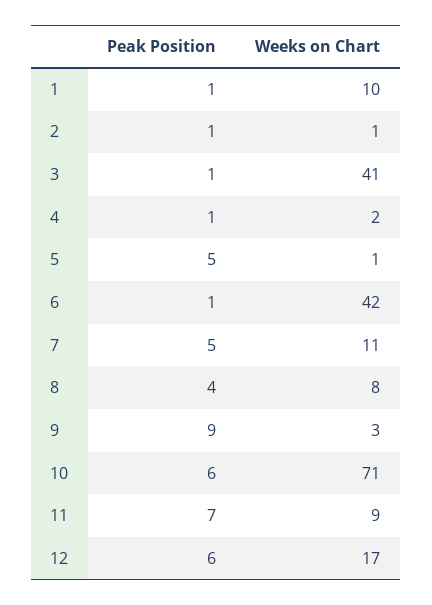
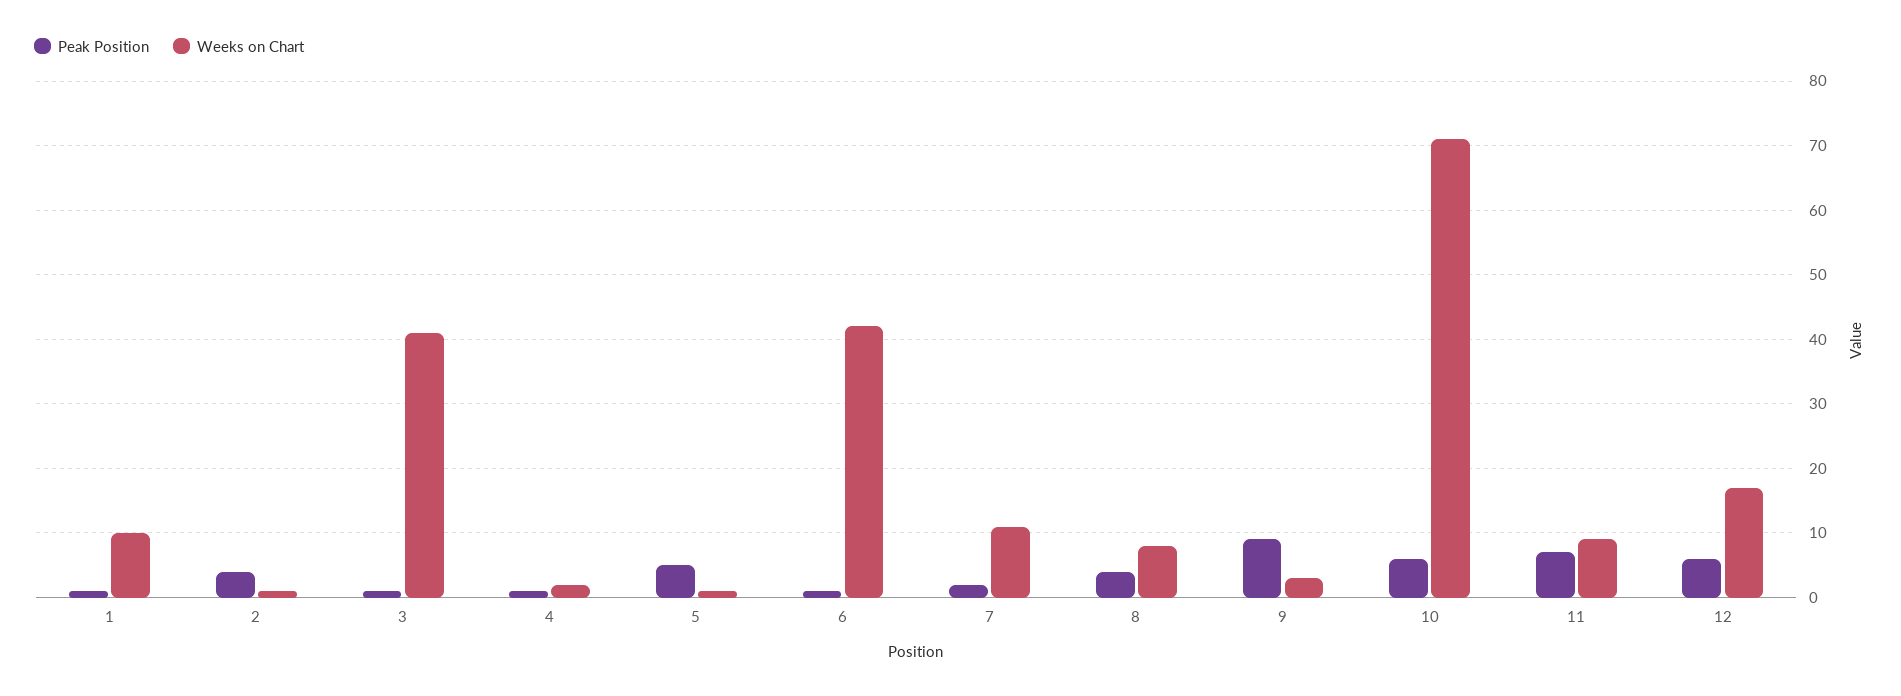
  {
    "Peak Position": {
      "1": 1,
-     "2": 1,
+     "2": 4,
      "3": 1,
      "4": 1,
      "5": 5,
      "6": 1,
-     "7": 5,
+     "7": 2,
      "8": 4,
      "9": 9,
      "10": 6,
      "11": 7,
      "12": 6
    },
    "Weeks on Chart": {
      "1": 10,
      "2": 1,
      "3": 41,
      "4": 2,
      "5": 1,
      "6": 42,
      "7": 11,
      "8": 8,
      "9": 3,
      "10": 71,
      "11": 9,
      "12": 17
    }
  }

